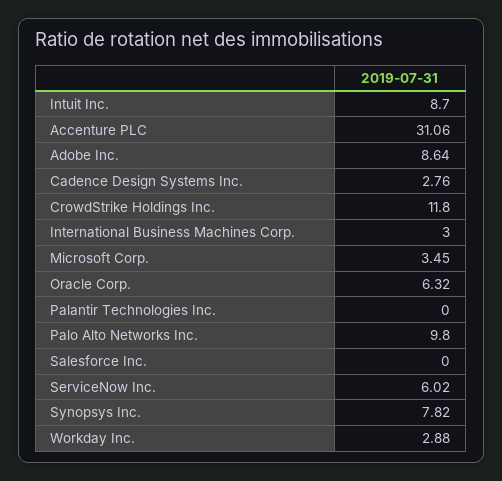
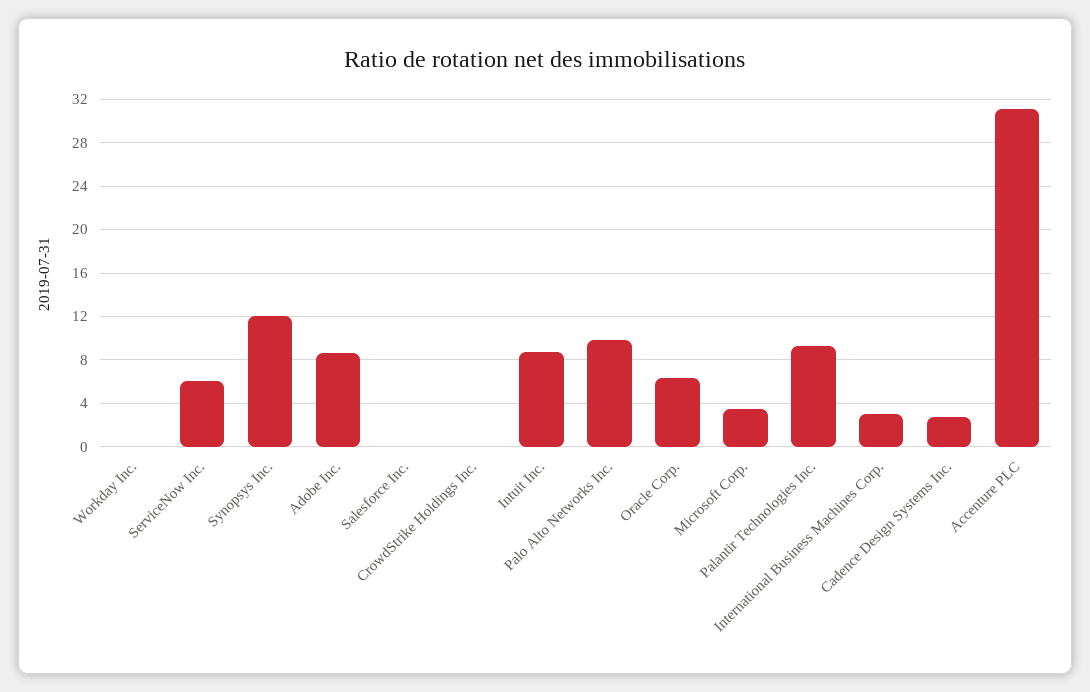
  {
    "Intuit Inc.": 8.7,
    "Accenture PLC": 31.06,
    "Adobe Inc.": 8.64,
    "Cadence Design Systems Inc.": 2.76,
-   "CrowdStrike Holdings Inc.": 11.8,
+   "CrowdStrike Holdings Inc.": 0,
    "International Business Machines Corp.": 3,
    "Microsoft Corp.": 3.45,
    "Oracle Corp.": 6.32,
-   "Palantir Technologies Inc.": 0,
+   "Palantir Technologies Inc.": 9,
    "Palo Alto Networks Inc.": 9.8,
    "Salesforce Inc.": 0,
    "ServiceNow Inc.": 6.02,
-   "Synopsys Inc.": 7.82,
+   "Synopsys Inc.": 12,
-   "Workday Inc.": 2.88
+   "Workday Inc.": 0
  }

